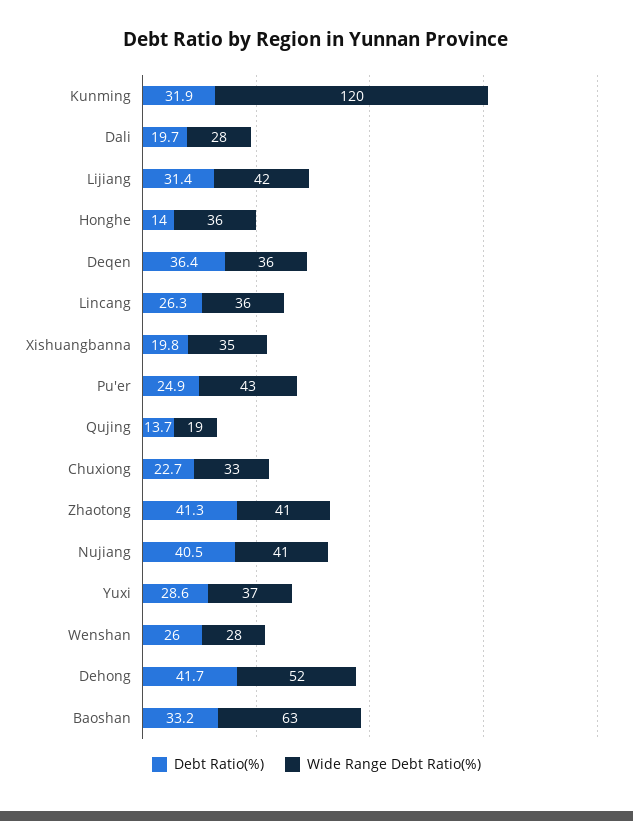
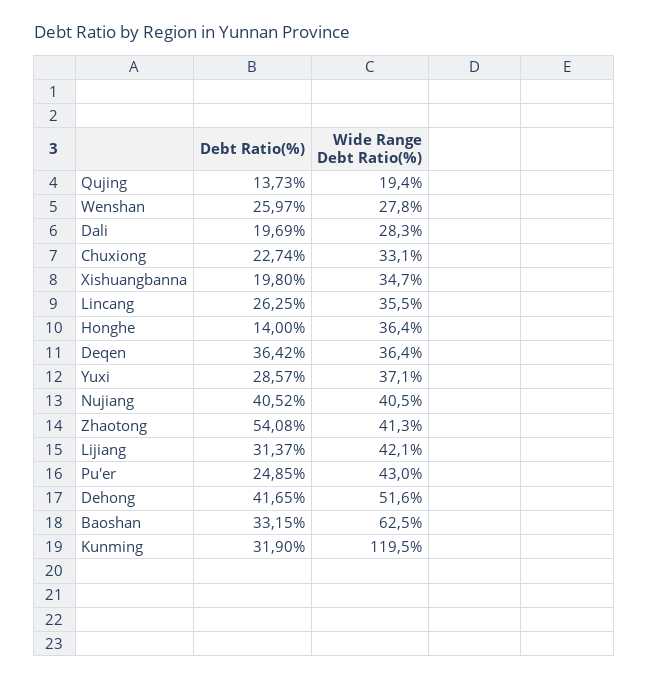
  {
    "Debt Ratio(%)": {
      "Kunming": 31.9,
      "Dali": 19.69,
      "Lijiang": 31.37,
      "Honghe": 14,
      "Deqen": 36.42,
      "Lincang": 26.25,
      "Xishuangbanna": 19.8,
      "Pu'er": 24.85,
      "Qujing": 13.73,
      "Chuxiong": 22.74,
-     "Zhaotong": 41.3,
+     "Zhaotong": 54.08,
      "Nujiang": 40.52,
      "Yuxi": 28.57,
      "Wenshan": 25.97,
      "Dehong": 41.65,
      "Baoshan": 33.15
    },
    "Wide Range Debt Ratio(%)": {
      "Kunming": 119.5,
      "Dali": 28.3,
      "Lijiang": 42.1,
      "Honghe": 36.4,
      "Deqen": 36.4,
      "Lincang": 35.5,
      "Xishuangbanna": 34.7,
      "Pu'er": 43,
      "Qujing": 19.4,
      "Chuxiong": 33.1,
      "Zhaotong": 41.3,
      "Nujiang": 40.5,
      "Yuxi": 37.1,
      "Wenshan": 27.8,
      "Dehong": 51.6,
      "Baoshan": 62.5
    }
  }

